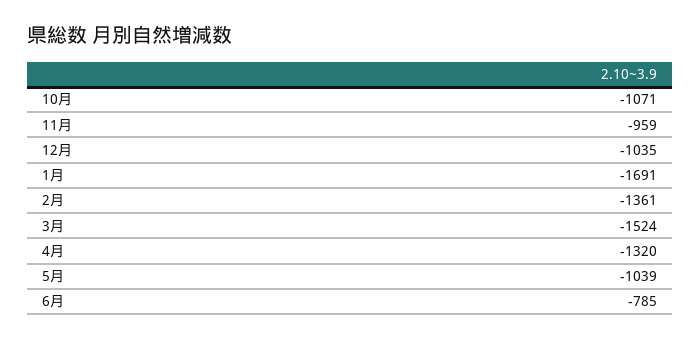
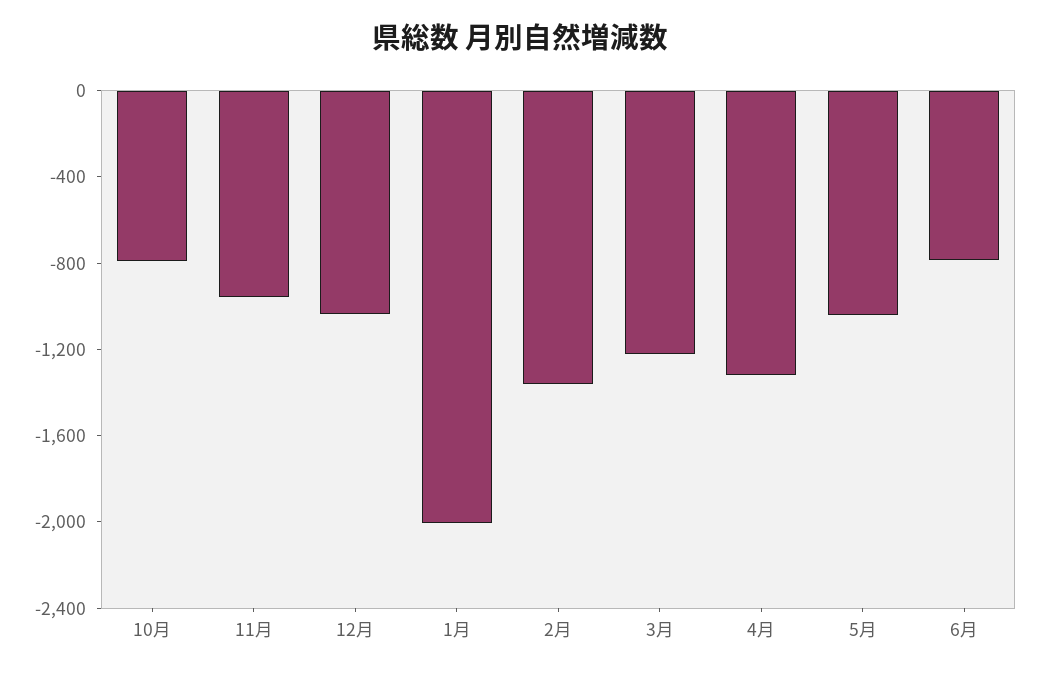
  {
-   "10月": -1071,
+   "10月": -800,
    "11月": -959,
    "12月": -1035,
-   "1月": -1691,
+   "1月": -2000,
    "2月": -1361,
-   "3月": -1524,
+   "3月": -1200,
    "4月": -1320,
    "5月": -1039,
    "6月": -785
  }

